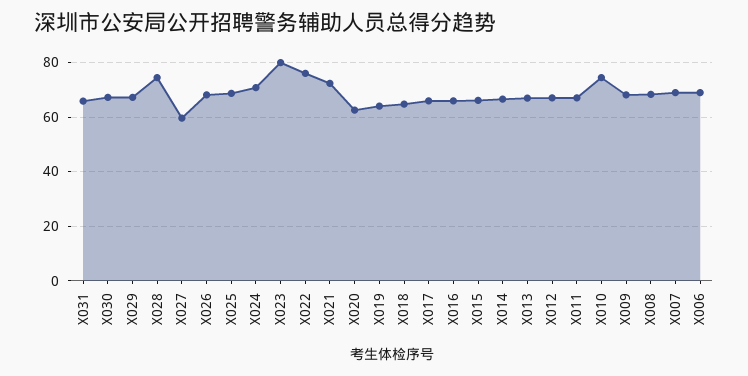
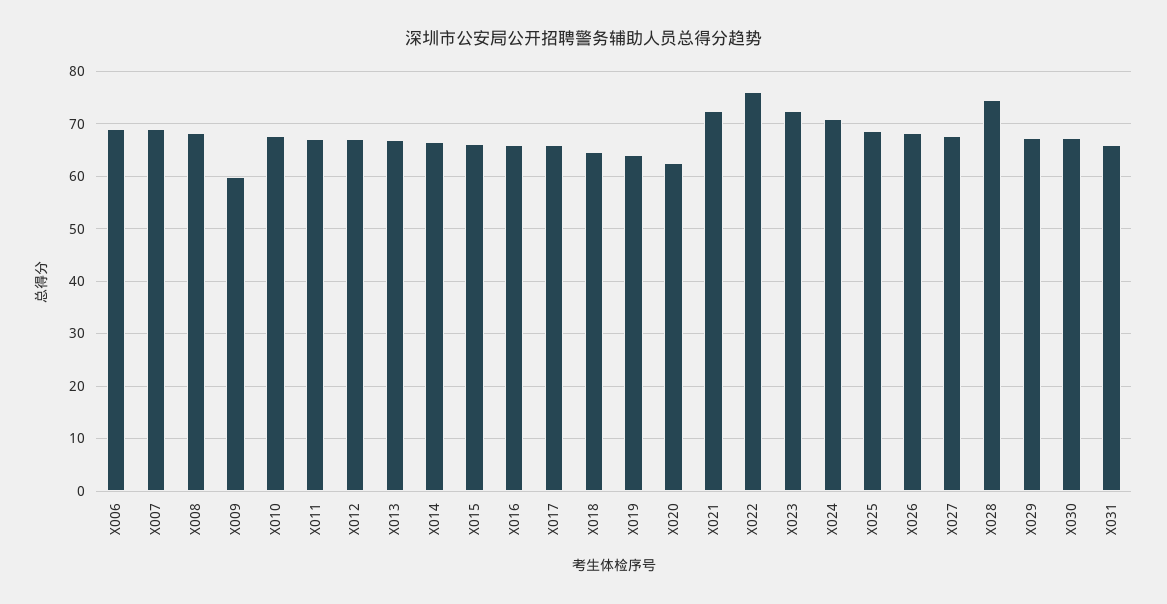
  {
    "X031": 66,
    "X030": 68,
    "X029": 68,
    "X028": 74,
-   "X027": 60,
+   "X027": 68,
    "X026": 68,
    "X025": 68,
    "X024": 70,
-   "X023": 80,
+   "X023": 72,
    "X022": 76,
    "X021": 72,
    "X020": 62,
    "X019": 64,
    "X018": 64,
    "X017": 66,
    "X016": 66,
    "X015": 66,
    "X014": 66,
    "X013": 66,
    "X012": 68,
    "X011": 68,
-   "X010": 75,
+   "X010": 68,
-   "X009": 67.5,
+   "X009": 60,
    "X008": 68,
    "X007": 68,
    "X006": 68
  }

